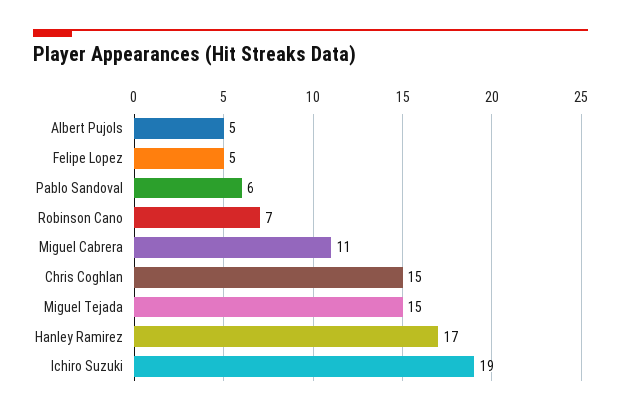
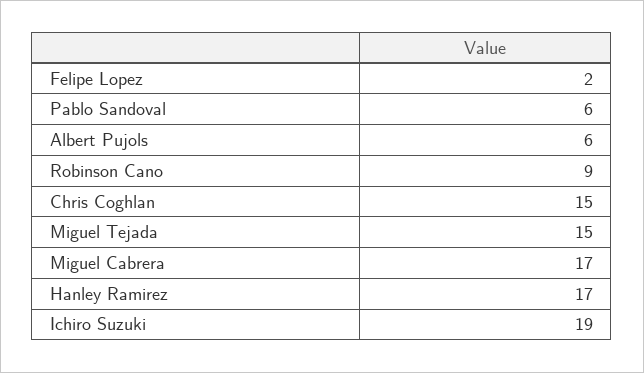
  {
-   "Albert Pujols": 5,
+   "Albert Pujols": 6,
-   "Felipe Lopez": 5,
+   "Felipe Lopez": 2,
    "Pablo Sandoval": 6,
-   "Robinson Cano": 7,
+   "Robinson Cano": 9,
-   "Miguel Cabrera": 11,
+   "Miguel Cabrera": 17,
    "Chris Coghlan": 15,
    "Miguel Tejada": 15,
    "Hanley Ramirez": 17,
    "Ichiro Suzuki": 19
  }

